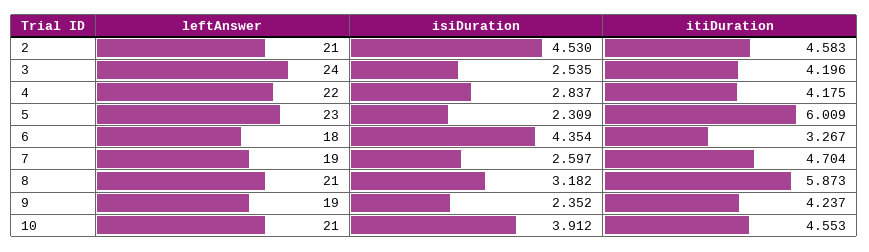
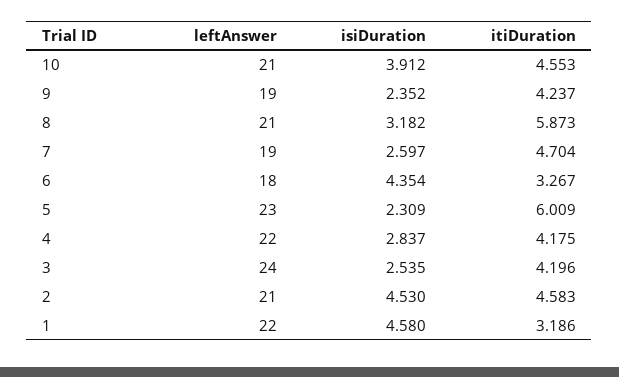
  {
    "leftAnswer": {
      "2": 21,
      "3": 24,
      "4": 22,
      "5": 23,
      "6": 18,
      "7": 19,
      "8": 21,
      "9": 19,
-     "10": 21
+     "10": 21,
+     "1": 22
    },
    "isiDuration": {
      "2": 4.53,
      "3": 2.535,
      "4": 2.837,
      "5": 2.309,
      "6": 4.354,
      "7": 2.597,
      "8": 3.182,
      "9": 2.352,
-     "10": 3.912
+     "10": 3.912,
+     "1": 4.58
    },
    "itiDuration": {
      "2": 4.583,
      "3": 4.196,
      "4": 4.175,
      "5": 6.009,
      "6": 3.267,
      "7": 4.704,
      "8": 5.873,
      "9": 4.237,
-     "10": 4.553
+     "10": 4.553,
+     "1": 3.186
    }
  }

